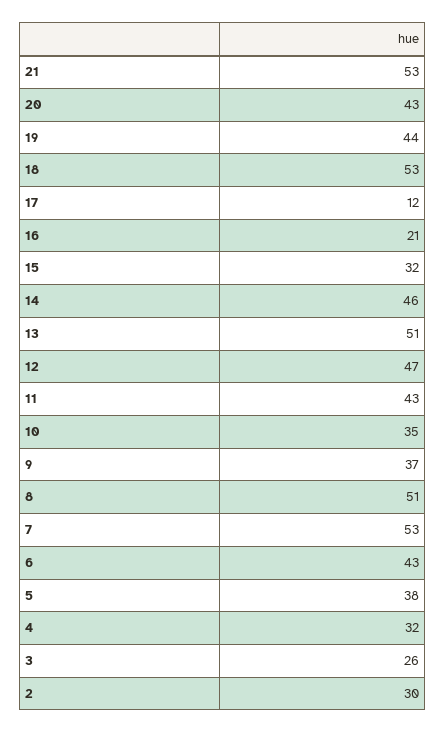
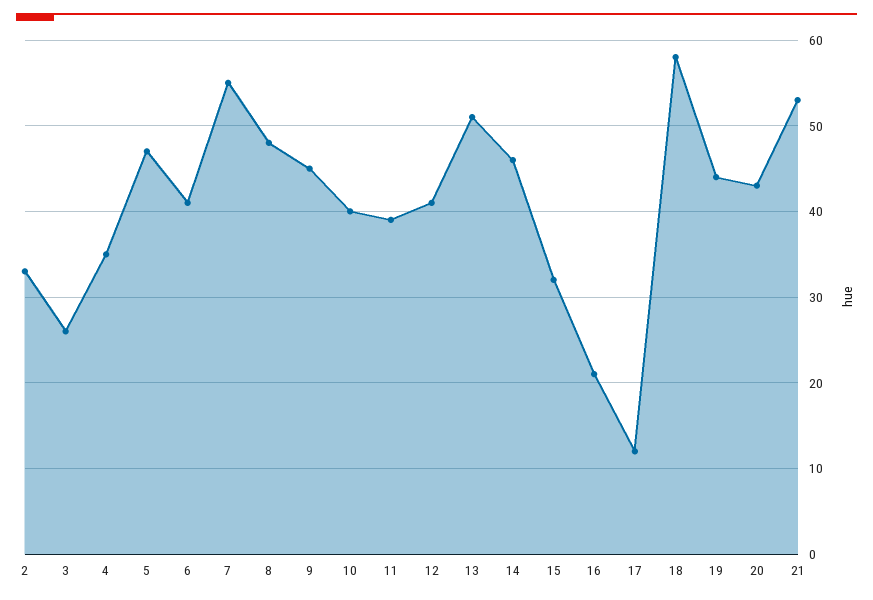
  {
    "21": 53,
    "20": 43,
    "19": 44,
-   "18": 53,
+   "18": 58,
    "17": 12,
    "16": 21,
    "15": 32,
    "14": 46,
    "13": 51,
-   "12": 47,
+   "12": 41,
-   "11": 43,
+   "11": 39,
-   "10": 35,
+   "10": 40,
-   "9": 37,
+   "9": 45,
-   "8": 51,
+   "8": 48,
-   "7": 53,
+   "7": 55,
-   "6": 43,
+   "6": 41,
-   "5": 38,
+   "5": 47,
-   "4": 32,
+   "4": 35,
    "3": 26,
-   "2": 30
+   "2": 33
  }

